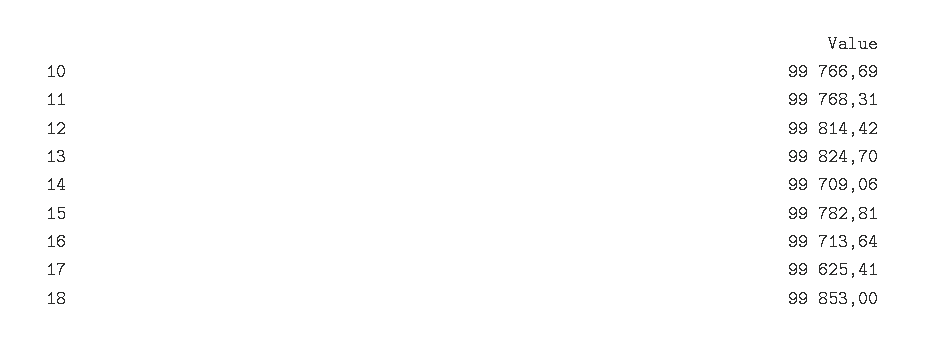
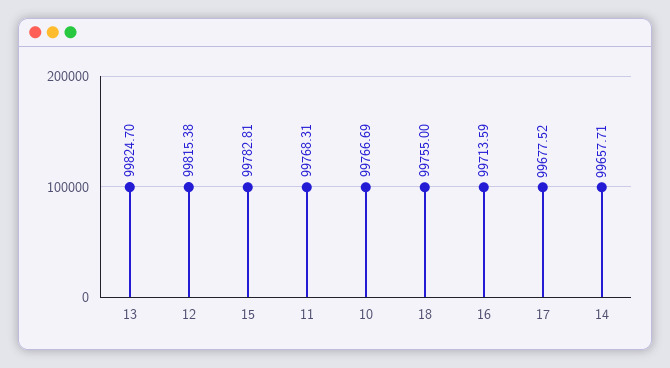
  {
    "10": 99766.69,
    "11": 99768.31,
-   "12": 99814.42,
+   "12": 99815.38,
    "13": 99824.7,
-   "14": 99709.06,
+   "14": 99657.71,
    "15": 99782.81,
-   "16": 99713.64,
+   "16": 99713.59,
-   "17": 99625.41,
+   "17": 99677.52,
-   "18": 99853
+   "18": 99755
  }

